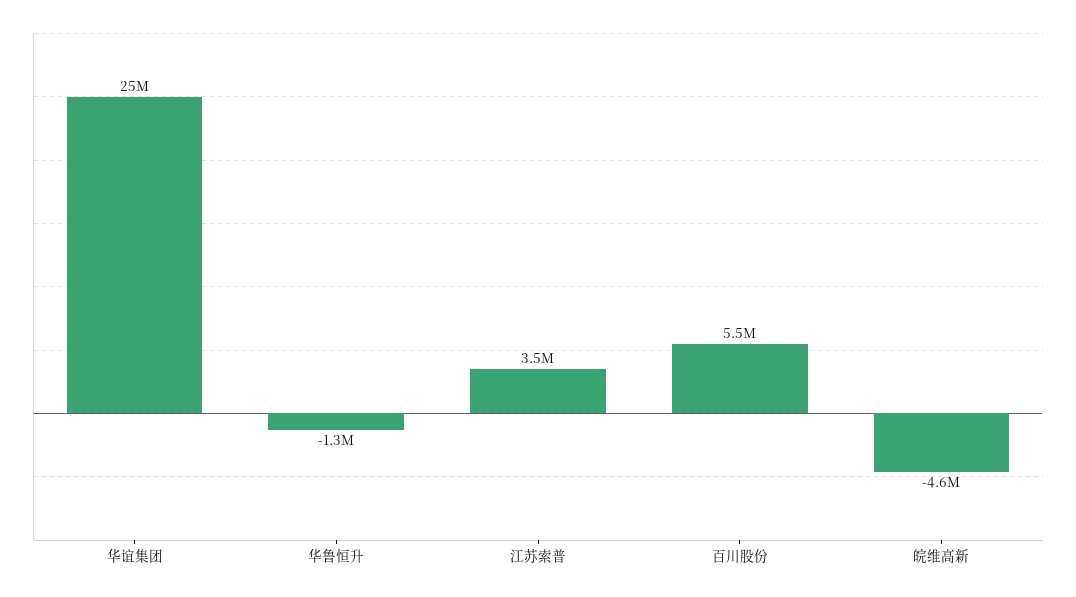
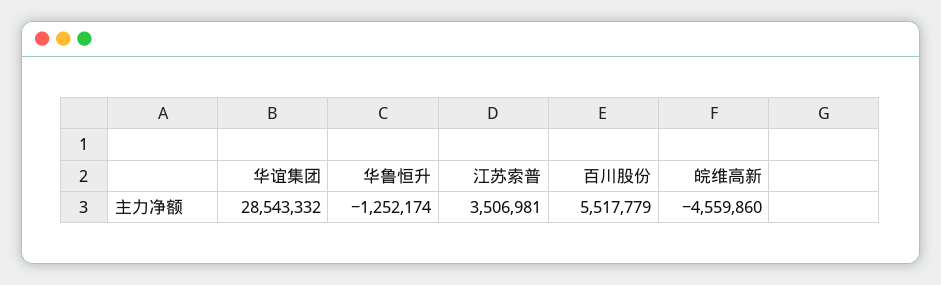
  {
-   "华谊集团": 25000000,
+   "华谊集团": 28543332,
    "华鲁恒升": -1252174,
    "江苏索普": 3506981,
    "百川股份": 5517779,
    "皖维高新": -4559860
  }

